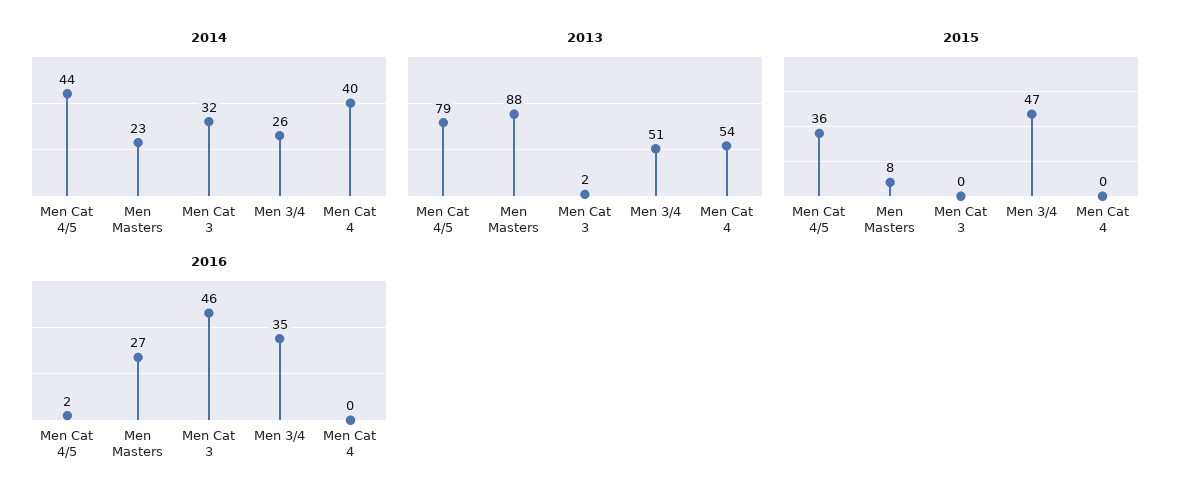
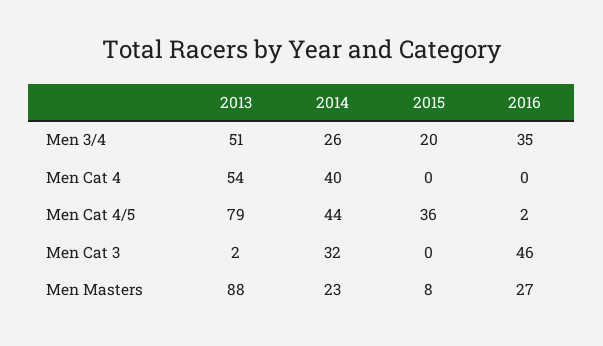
  {
    "2014": {
      "Men Cat 4/5": 44,
      "Men Masters": 23,
      "Men Cat 3": 32,
      "Men 3/4": 26,
      "Men Cat 4": 40
    },
    "2013": {
      "Men Cat 4/5": 79,
      "Men Masters": 88,
      "Men Cat 3": 2,
      "Men 3/4": 51,
      "Men Cat 4": 54
    },
    "2015": {
      "Men Cat 4/5": 36,
      "Men Masters": 8,
      "Men Cat 3": 0,
-     "Men 3/4": 47,
+     "Men 3/4": 20,
      "Men Cat 4": 0
    },
    "2016": {
      "Men Cat 4/5": 2,
      "Men Masters": 27,
      "Men Cat 3": 46,
      "Men 3/4": 35,
      "Men Cat 4": 0
    }
  }

